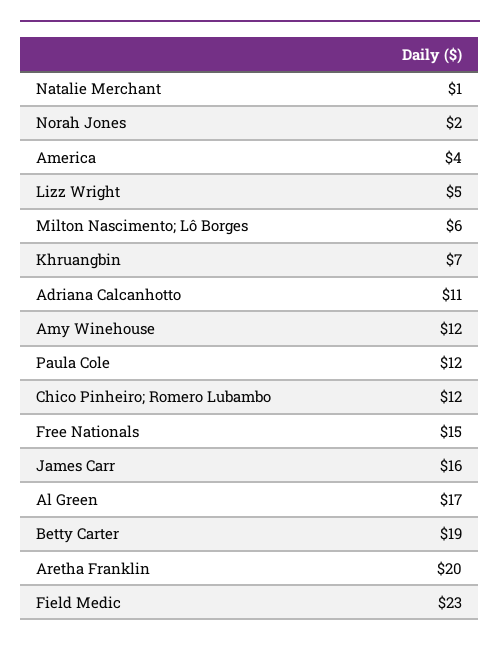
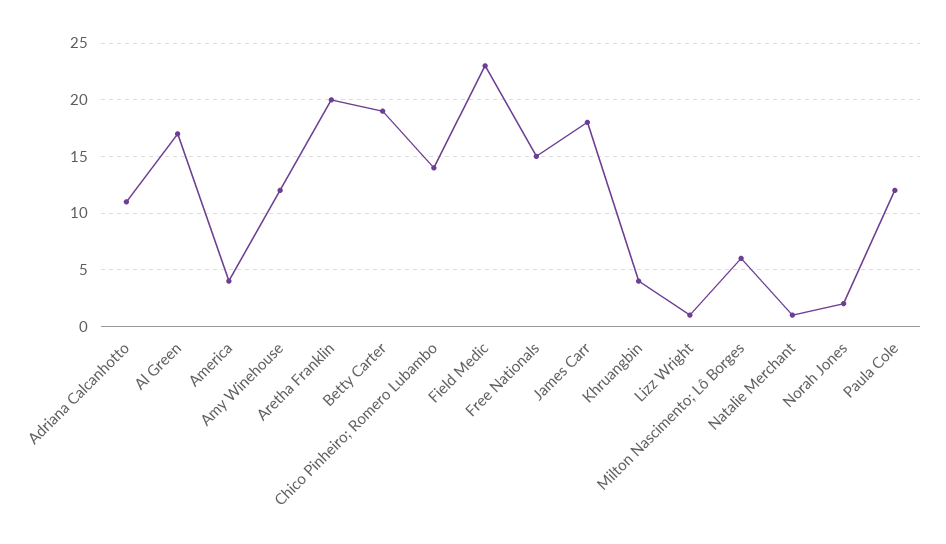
  {
    "Natalie Merchant": 1,
    "Norah Jones": 2,
    "America": 4,
-   "Lizz Wright": 5,
+   "Lizz Wright": 1,
    "Milton Nascimento; Lô Borges": 6,
-   "Khruangbin": 7,
+   "Khruangbin": 4,
    "Adriana Calcanhotto": 11,
    "Amy Winehouse": 12,
    "Paula Cole": 12,
-   "Chico Pinheiro; Romero Lubambo": 12,
+   "Chico Pinheiro; Romero Lubambo": 14,
    "Free Nationals": 15,
-   "James Carr": 16,
+   "James Carr": 18,
    "Al Green": 17,
    "Betty Carter": 19,
    "Aretha Franklin": 20,
    "Field Medic": 23
  }

